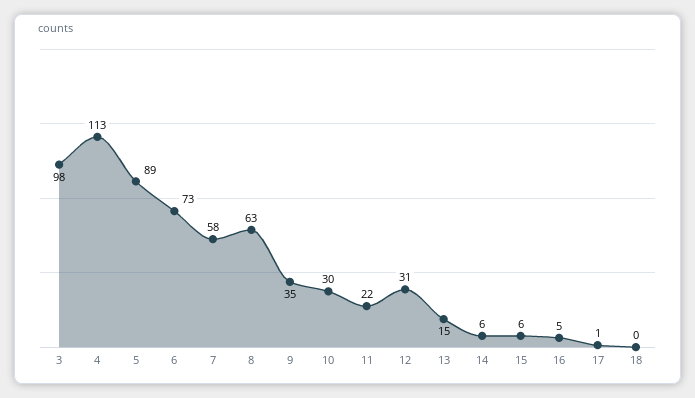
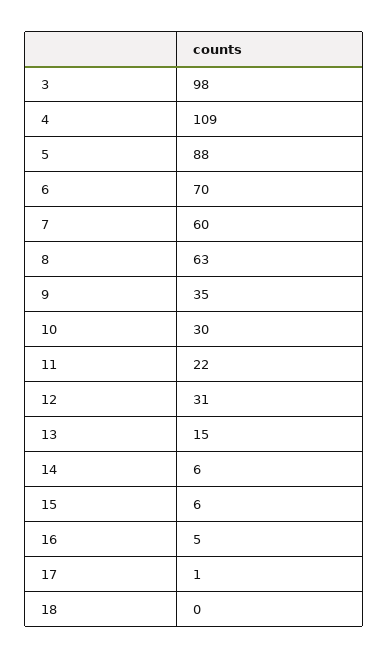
  {
    "3": 98,
-   "4": 113,
+   "4": 109,
-   "5": 89,
+   "5": 88,
-   "6": 73,
+   "6": 70,
-   "7": 58,
+   "7": 60,
    "8": 63,
    "9": 35,
    "10": 30,
    "11": 22,
    "12": 31,
    "13": 15,
    "14": 6,
    "15": 6,
    "16": 5,
    "17": 1,
    "18": 0
  }

